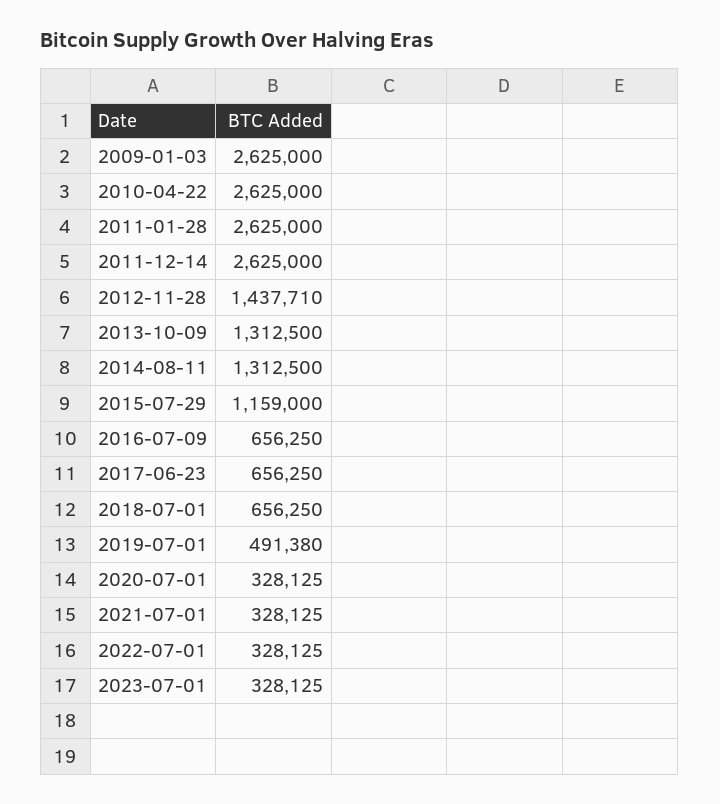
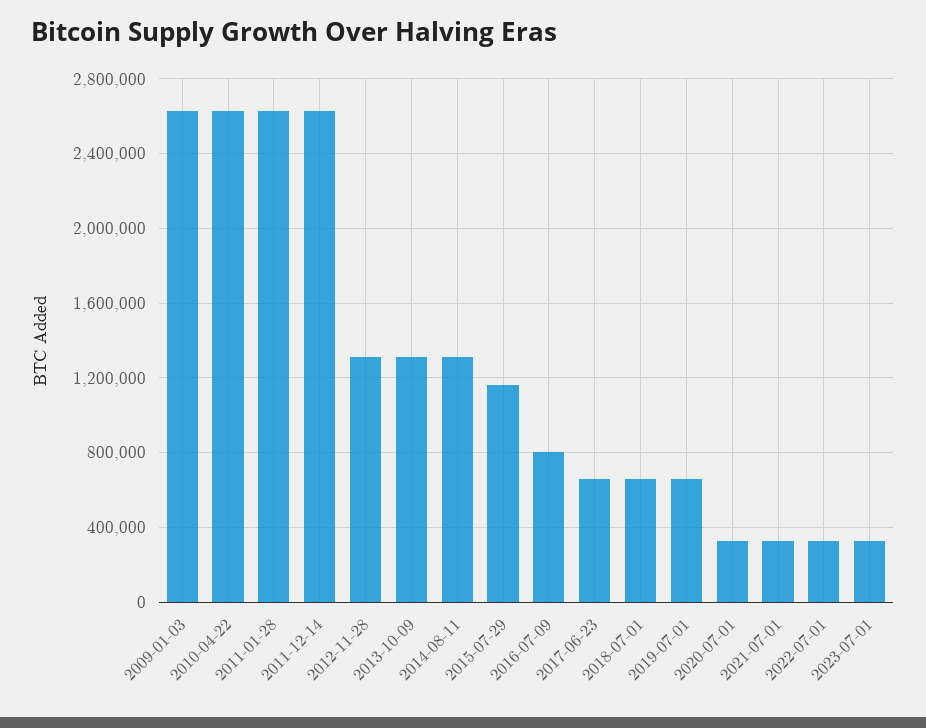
  {
    "2009-01-03": 2625000,
    "2010-04-22": 2625000,
    "2011-01-28": 2625000,
    "2011-12-14": 2625000,
-   "2012-11-28": 1437710,
+   "2012-11-28": 1300000,
    "2013-10-09": 1312500,
    "2014-08-11": 1312500,
    "2015-07-29": 1159000,
-   "2016-07-09": 656250,
+   "2016-07-09": 800000,
    "2017-06-23": 656250,
    "2018-07-01": 656250,
-   "2019-07-01": 491380,
+   "2019-07-01": 650000,
    "2020-07-01": 328125,
    "2021-07-01": 328125,
    "2022-07-01": 328125,
    "2023-07-01": 328125
  }

